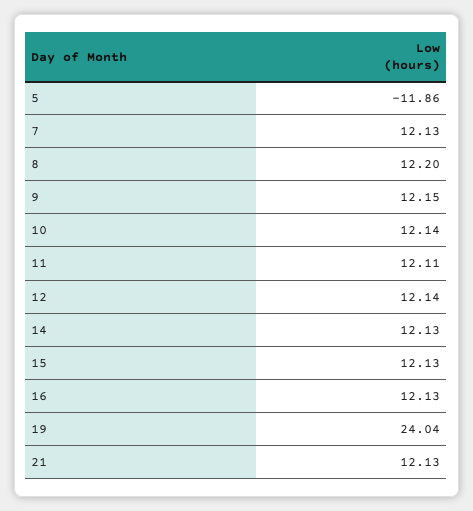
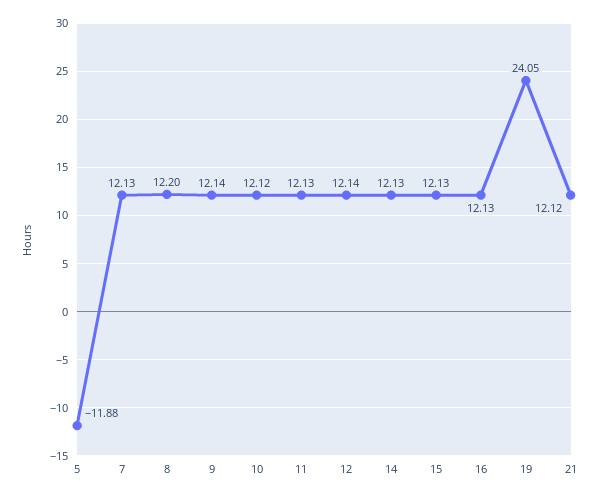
  {
-   "5": -11.86,
+   "5": -11.88,
    "7": 12.13,
    "8": 12.2,
-   "9": 12.15,
+   "9": 12.14,
-   "10": 12.14,
+   "10": 12.12,
-   "11": 12.11,
+   "11": 12.13,
    "12": 12.14,
    "14": 12.13,
    "15": 12.13,
    "16": 12.13,
-   "19": 24.04,
+   "19": 24.05,
-   "21": 12.13
+   "21": 12.12
  }

